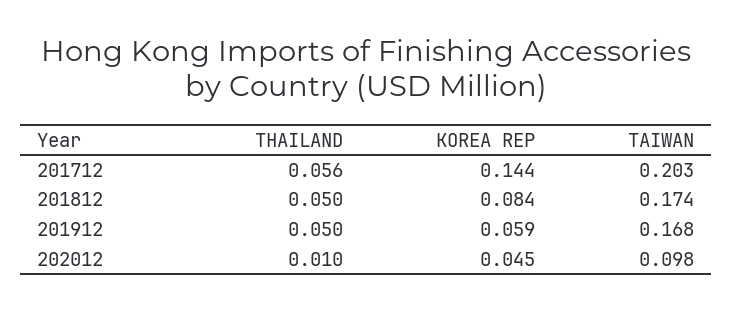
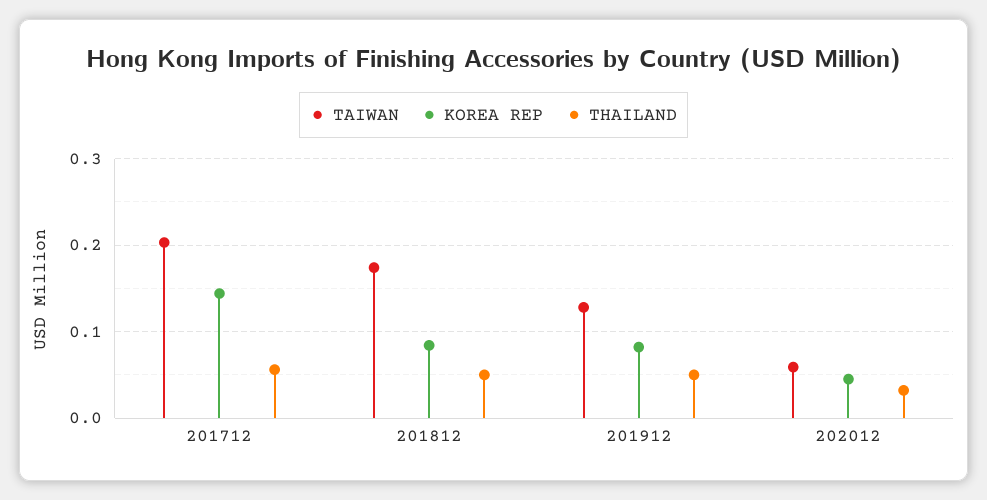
  {
    "THAILAND": {
      "201712": 0.056,
      "201812": 0.05,
      "201912": 0.05,
-     "202012": 0.01
+     "202012": 0.03
    },
    "KOREA REP": {
      "201712": 0.144,
      "201812": 0.084,
-     "201912": 0.059,
+     "201912": 0.08,
      "202012": 0.045
    },
    "TAIWAN": {
      "201712": 0.203,
      "201812": 0.174,
-     "201912": 0.168,
+     "201912": 0.13,
-     "202012": 0.098
+     "202012": 0.06
    }
  }

